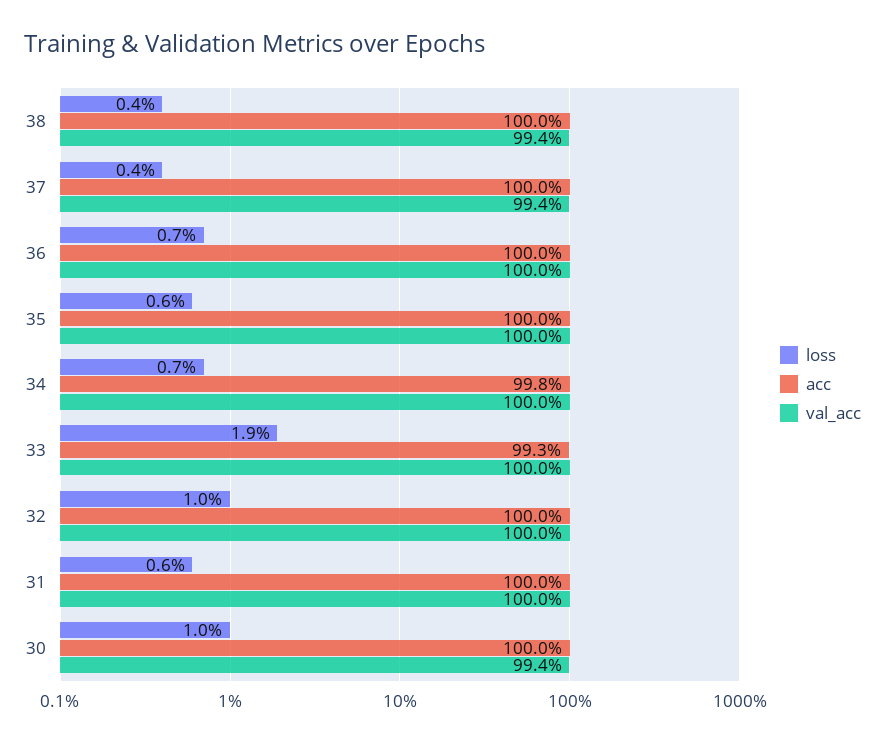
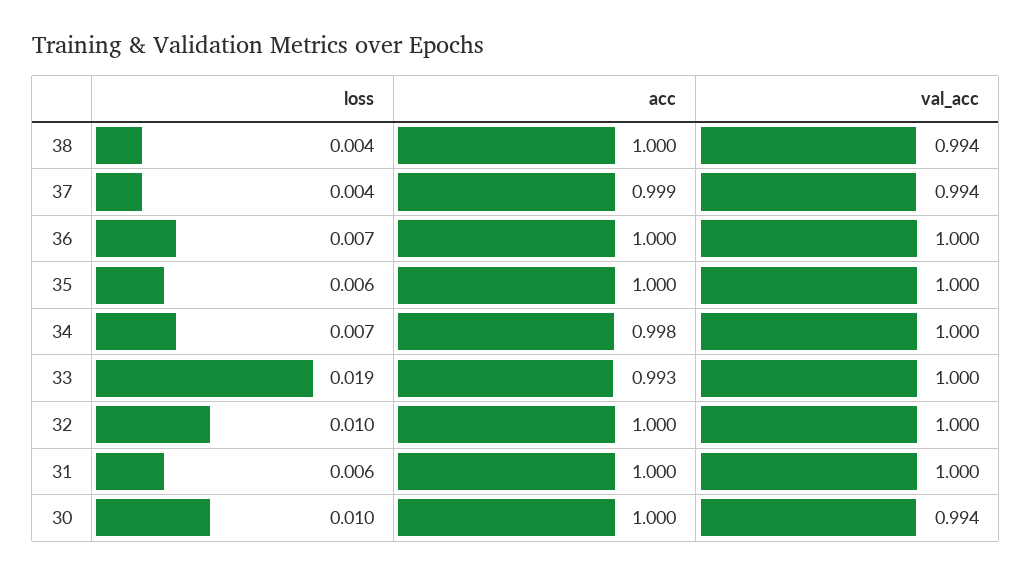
  {
    "loss": {
      "38": 0.004,
      "37": 0.004,
      "36": 0.007,
      "35": 0.006,
      "34": 0.007,
      "33": 0.019,
      "32": 0.01,
      "31": 0.006,
      "30": 0.01
    },
    "acc": {
      "38": 1,
-     "37": 1,
+     "37": 0.999,
      "36": 1,
      "35": 1,
      "34": 0.998,
      "33": 0.993,
      "32": 1,
      "31": 1,
      "30": 1
    },
    "val_acc": {
      "38": 0.994,
      "37": 0.994,
      "36": 1,
      "35": 1,
      "34": 1,
      "33": 1,
      "32": 1,
      "31": 1,
      "30": 0.994
    }
  }

